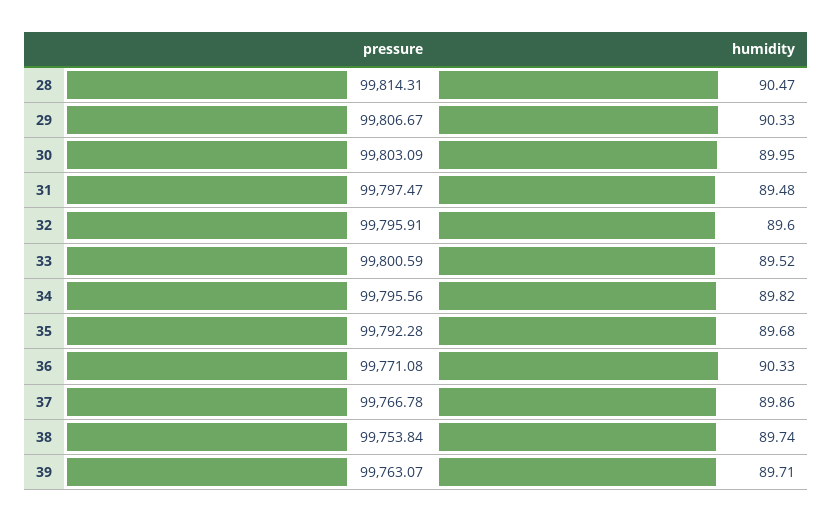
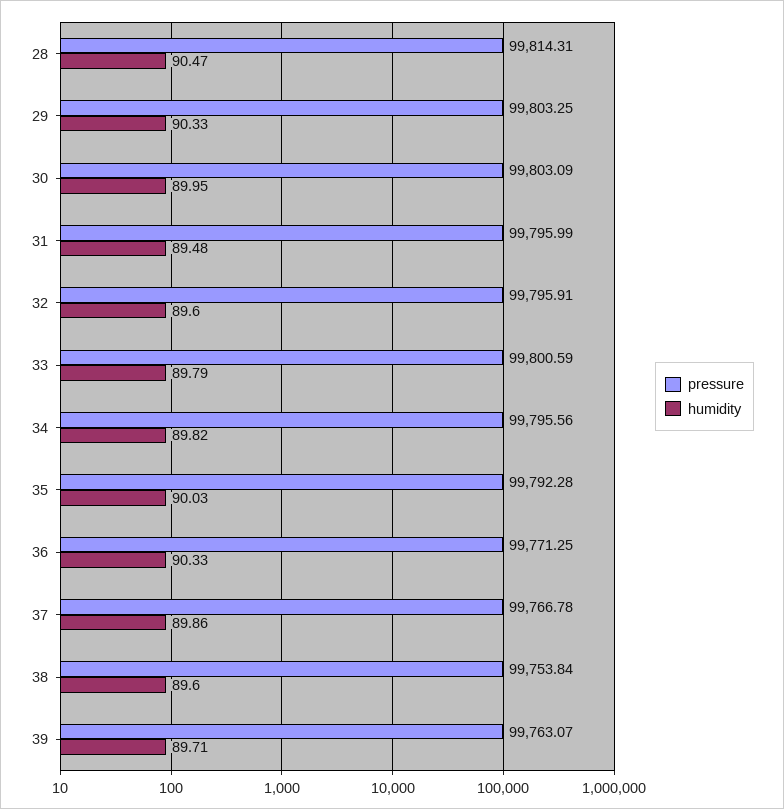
  {
    "pressure": {
      "28": 99814.31,
-     "29": 99806.67,
+     "29": 99803.25,
      "30": 99803.09,
-     "31": 99797.47,
+     "31": 99795.99,
      "32": 99795.91,
      "33": 99800.59,
      "34": 99795.56,
      "35": 99792.28,
-     "36": 99771.08,
+     "36": 99771.25,
      "37": 99766.78,
      "38": 99753.84,
      "39": 99763.07
    },
    "humidity": {
      "28": 90.47,
      "29": 90.33,
      "30": 89.95,
      "31": 89.48,
      "32": 89.6,
-     "33": 89.52,
+     "33": 89.79,
      "34": 89.82,
-     "35": 89.68,
+     "35": 90.03,
      "36": 90.33,
      "37": 89.86,
-     "38": 89.74,
+     "38": 89.6,
      "39": 89.71
    }
  }

